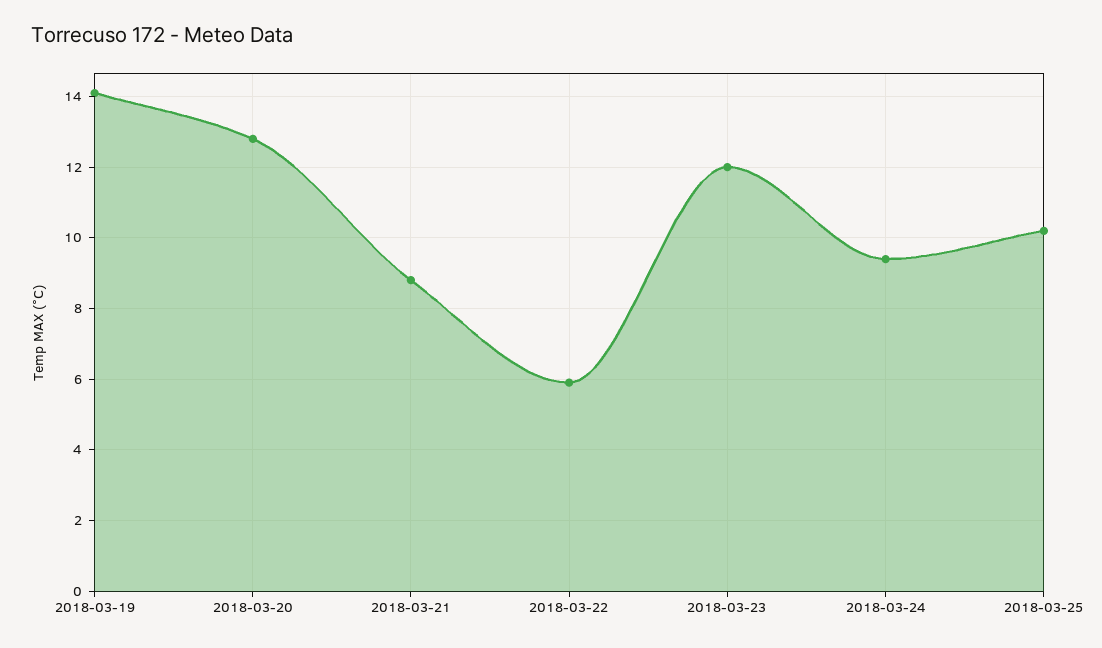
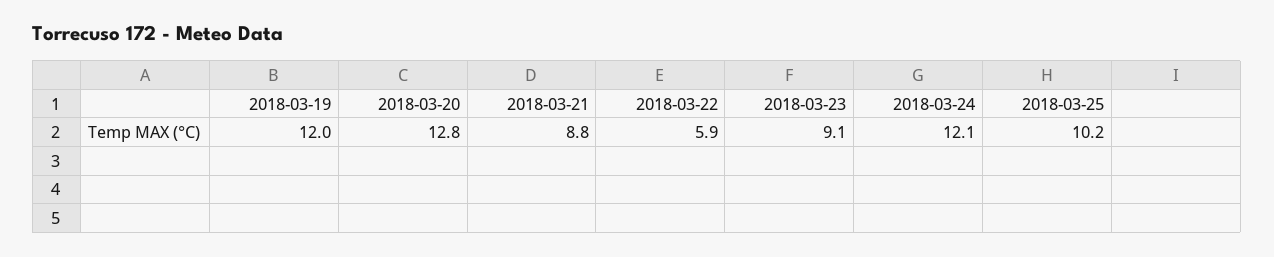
  {
-   "2018-03-19": 14,
+   "2018-03-19": 12,
    "2018-03-20": 12.8,
    "2018-03-21": 8.8,
    "2018-03-22": 5.9,
-   "2018-03-23": 12,
+   "2018-03-23": 9.1,
-   "2018-03-24": 9.5,
+   "2018-03-24": 12.1,
    "2018-03-25": 10.2
  }

